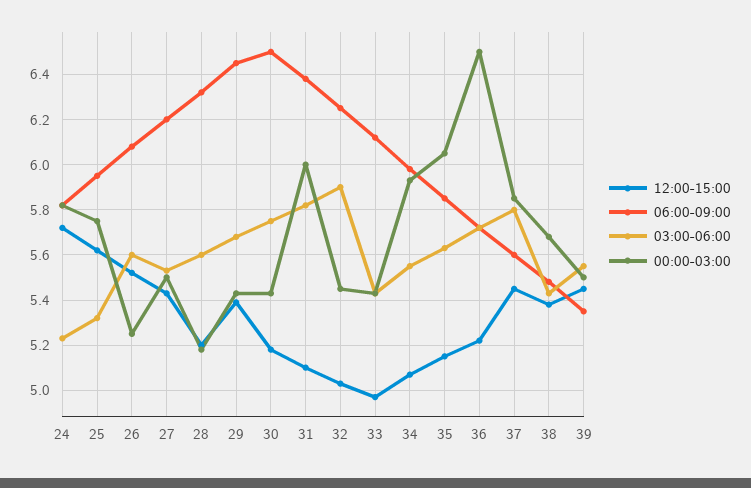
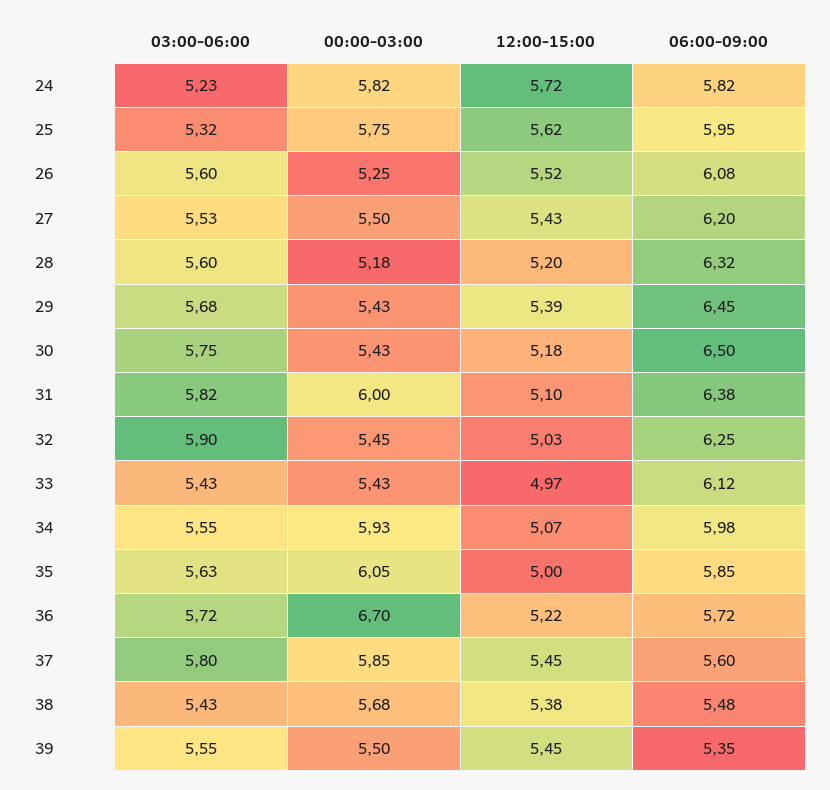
  {
    "12:00-15:00": {
      "24": 5.72,
      "25": 5.62,
      "26": 5.52,
      "27": 5.43,
      "28": 5.2,
      "29": 5.39,
      "30": 5.18,
      "31": 5.1,
      "32": 5.03,
      "33": 4.97,
      "34": 5.07,
-     "35": 5.15,
+     "35": 5,
      "36": 5.22,
      "37": 5.45,
      "38": 5.38,
      "39": 5.45
    },
    "06:00-09:00": {
      "24": 5.82,
      "25": 5.95,
      "26": 6.08,
      "27": 6.2,
      "28": 6.32,
      "29": 6.45,
      "30": 6.5,
      "31": 6.38,
      "32": 6.25,
      "33": 6.12,
      "34": 5.98,
      "35": 5.85,
      "36": 5.72,
      "37": 5.6,
      "38": 5.48,
      "39": 5.35
    },
    "03:00-06:00": {
      "24": 5.23,
      "25": 5.32,
      "26": 5.6,
      "27": 5.53,
      "28": 5.6,
      "29": 5.68,
      "30": 5.75,
      "31": 5.82,
      "32": 5.9,
      "33": 5.43,
      "34": 5.55,
      "35": 5.63,
      "36": 5.72,
      "37": 5.8,
      "38": 5.43,
      "39": 5.55
    },
    "00:00-03:00": {
      "24": 5.82,
      "25": 5.75,
      "26": 5.25,
      "27": 5.5,
      "28": 5.18,
      "29": 5.43,
      "30": 5.43,
      "31": 6,
      "32": 5.45,
      "33": 5.43,
      "34": 5.93,
      "35": 6.05,
-     "36": 6.5,
+     "36": 6.7,
      "37": 5.85,
      "38": 5.68,
      "39": 5.5
    }
  }

